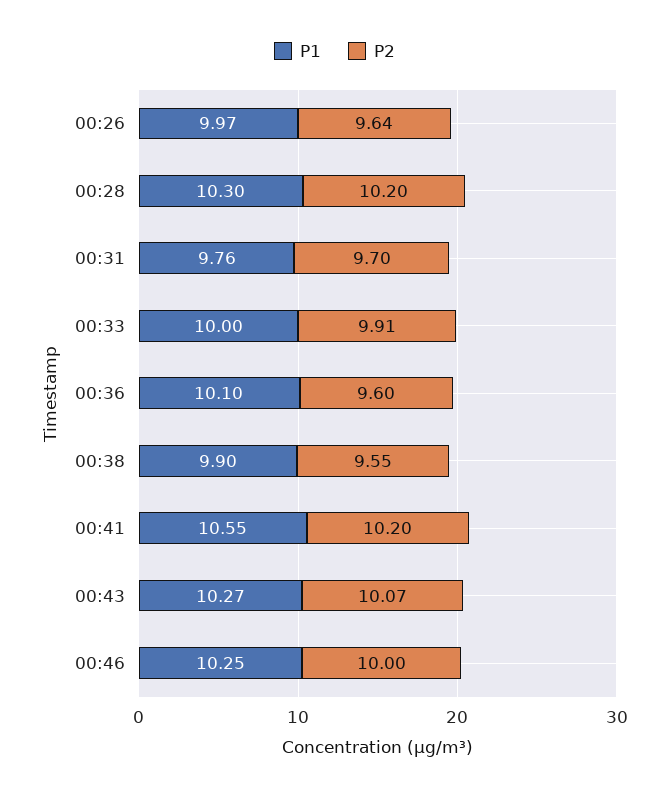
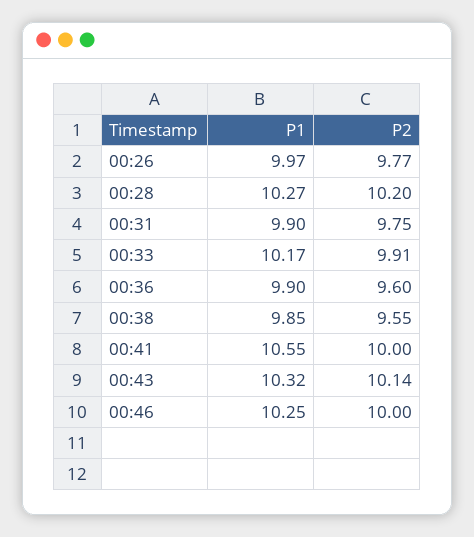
  {
    "P1": {
      "00:26": 9.97,
-     "00:28": 10.3,
+     "00:28": 10.27,
-     "00:31": 9.76,
+     "00:31": 9.9,
-     "00:33": 10,
+     "00:33": 10.17,
-     "00:36": 10.1,
+     "00:36": 9.9,
-     "00:38": 9.9,
+     "00:38": 9.85,
      "00:41": 10.55,
-     "00:43": 10.27,
+     "00:43": 10.32,
      "00:46": 10.25
    },
    "P2": {
-     "00:26": 9.64,
+     "00:26": 9.77,
      "00:28": 10.2,
-     "00:31": 9.7,
+     "00:31": 9.75,
      "00:33": 9.91,
      "00:36": 9.6,
      "00:38": 9.55,
-     "00:41": 10.2,
+     "00:41": 10,
-     "00:43": 10.07,
+     "00:43": 10.14,
      "00:46": 10
    }
  }

